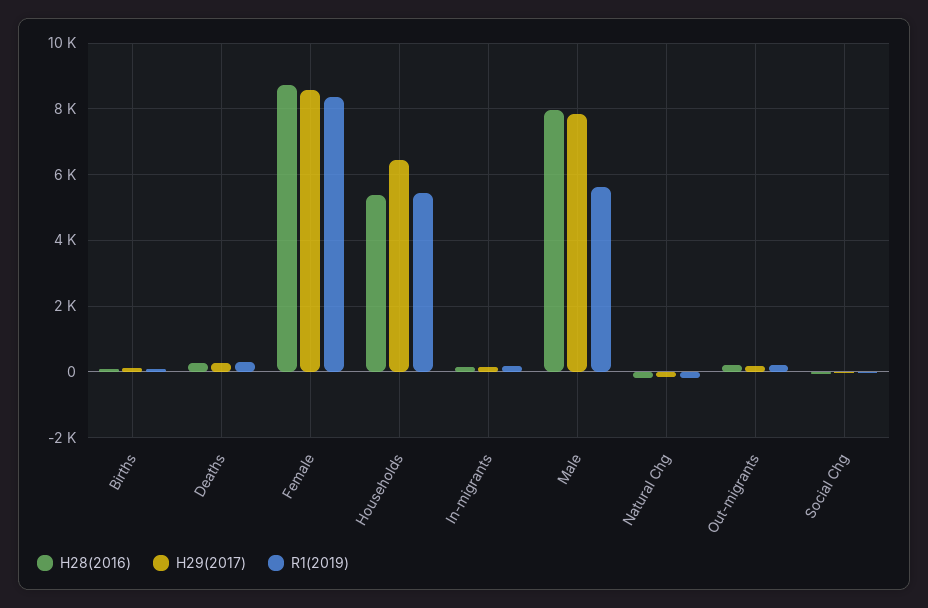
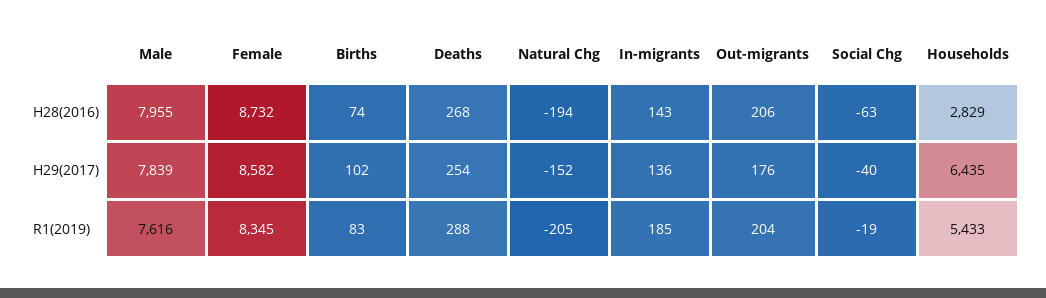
  {
    "H28(2016)": {
      "Births": 74,
      "Deaths": 268,
      "Female": 8732,
-     "Households": 5400,
+     "Households": 2829,
      "In-migrants": 143,
      "Male": 7955,
      "Natural Chg": -194,
      "Out-migrants": 206,
      "Social Chg": -63
    },
    "H29(2017)": {
      "Births": 102,
      "Deaths": 254,
      "Female": 8582,
      "Households": 6435,
      "In-migrants": 136,
      "Male": 7839,
      "Natural Chg": -152,
      "Out-migrants": 176,
      "Social Chg": -40
    },
    "R1(2019)": {
      "Births": 83,
      "Deaths": 288,
      "Female": 8345,
      "Households": 5433,
      "In-migrants": 185,
-     "Male": 5600,
+     "Male": 7616,
      "Natural Chg": -205,
      "Out-migrants": 204,
      "Social Chg": -19
    }
  }

